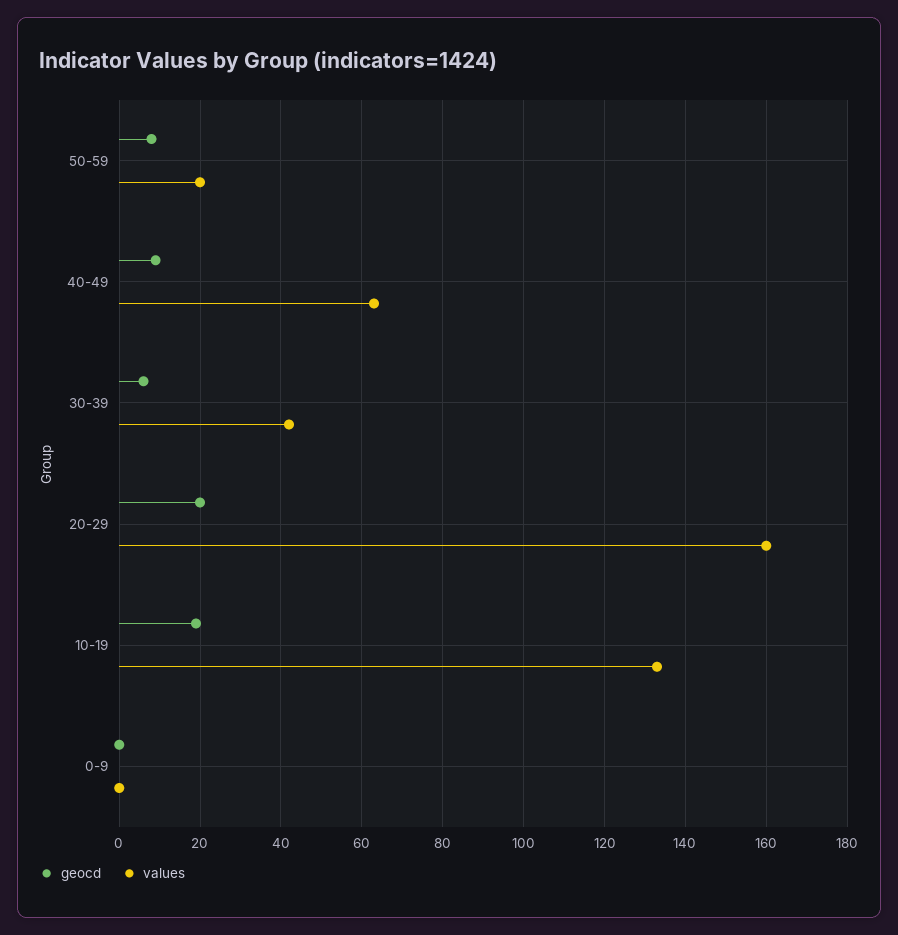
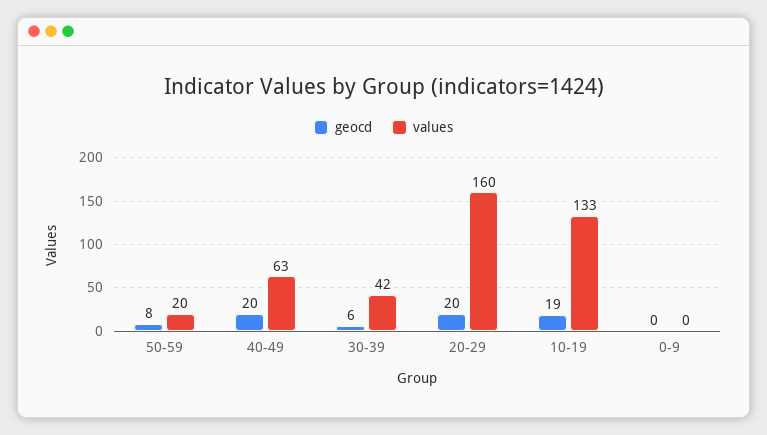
  {
    "geocd": {
      "50-59": 8,
-     "40-49": 10,
+     "40-49": 20,
      "30-39": 6,
      "20-29": 20,
      "10-19": 19,
      "0-9": 0
    },
    "values": {
      "50-59": 20,
      "40-49": 63,
      "30-39": 42,
      "20-29": 160,
      "10-19": 133,
      "0-9": 0
    }
  }

